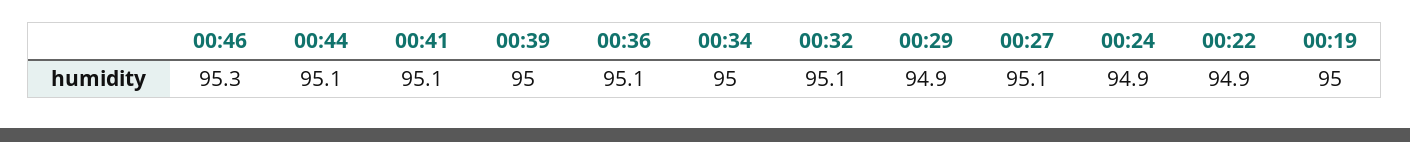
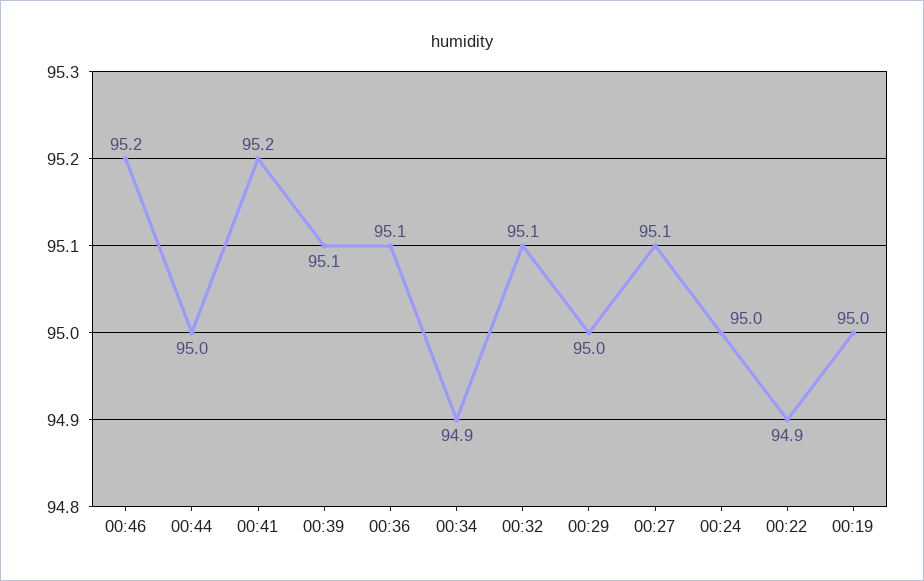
  {
-   "00:46": 95.3,
+   "00:46": 95.2,
-   "00:44": 95.1,
+   "00:44": 95,
-   "00:41": 95.1,
+   "00:41": 95.2,
-   "00:39": 95,
+   "00:39": 95.1,
    "00:36": 95.1,
-   "00:34": 95,
+   "00:34": 94.9,
    "00:32": 95.1,
-   "00:29": 94.9,
+   "00:29": 95,
    "00:27": 95.1,
-   "00:24": 94.9,
+   "00:24": 95,
    "00:22": 94.9,
    "00:19": 95
  }

